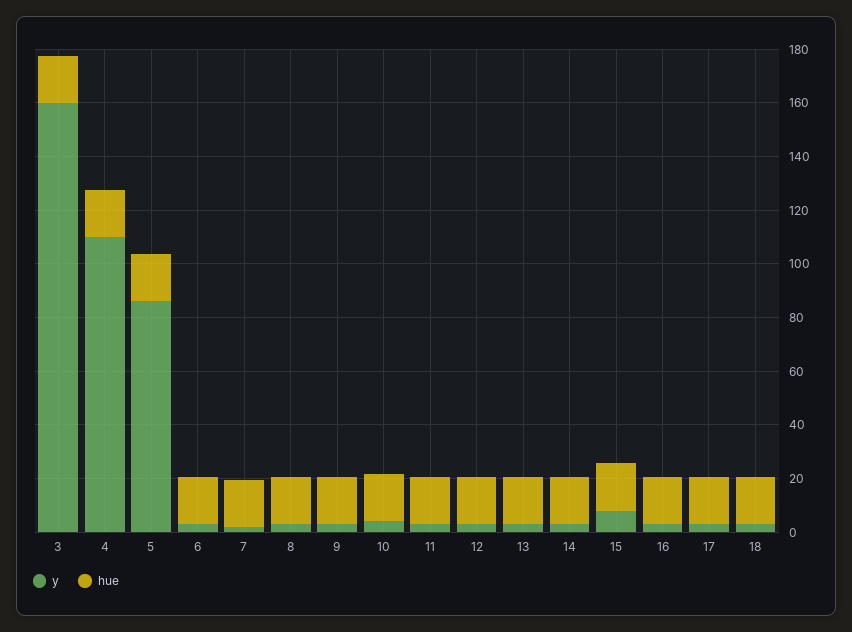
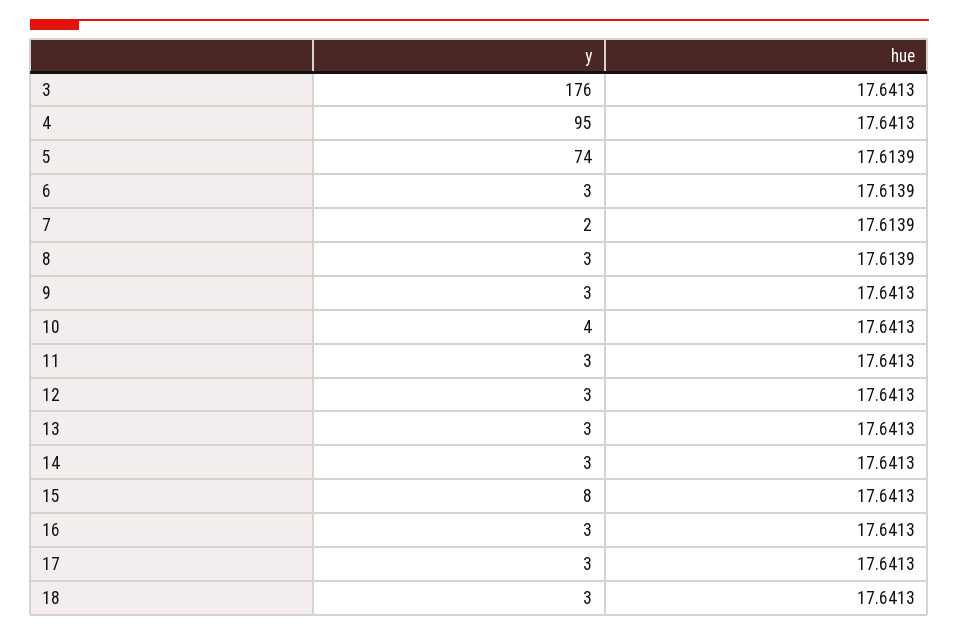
  {
    "y": {
-     "3": 160,
+     "3": 176,
-     "4": 110,
+     "4": 95,
-     "5": 85,
+     "5": 74,
      "6": 3,
      "7": 2,
      "8": 3,
      "9": 3,
      "10": 4,
      "11": 3,
      "12": 3,
      "13": 3,
      "14": 3,
      "15": 8,
      "16": 3,
      "17": 3,
      "18": 3
    },
    "hue": {
      "3": 17.6413,
      "4": 17.6413,
      "5": 17.6139,
      "6": 17.6139,
      "7": 17.6139,
      "8": 17.6139,
      "9": 17.6413,
      "10": 17.6413,
      "11": 17.6413,
      "12": 17.6413,
      "13": 17.6413,
      "14": 17.6413,
      "15": 17.6413,
      "16": 17.6413,
      "17": 17.6413,
      "18": 17.6413
    }
  }

